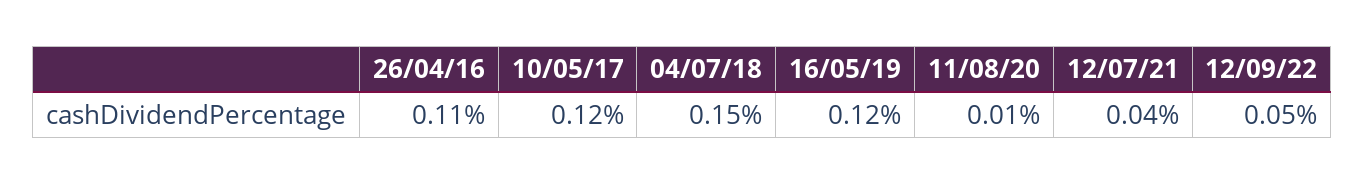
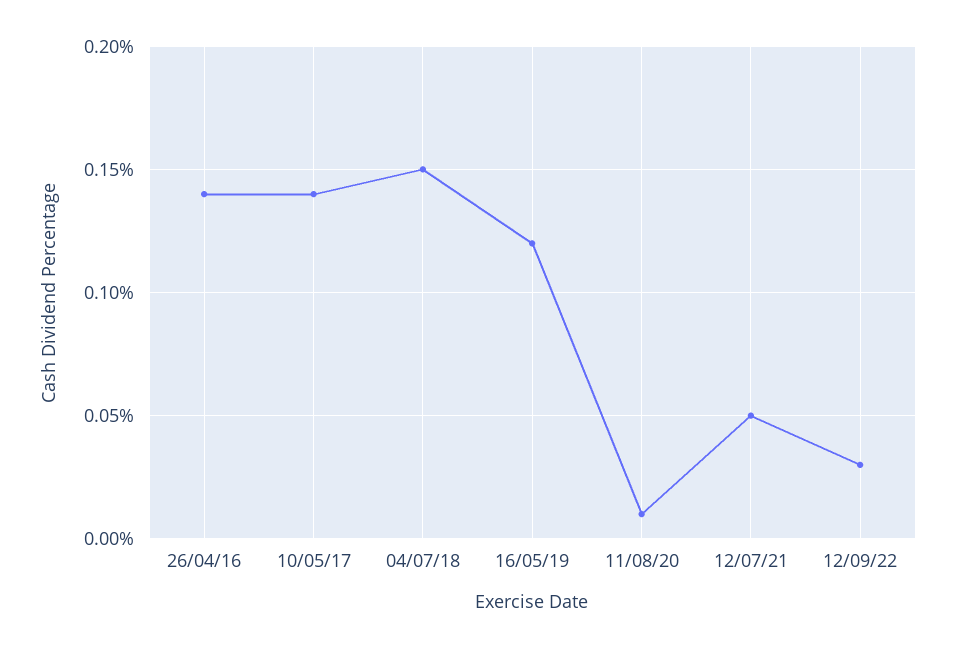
  {
-   "26/04/16": 0.11,
+   "26/04/16": 0.14,
-   "10/05/17": 0.12,
+   "10/05/17": 0.14,
    "04/07/18": 0.15,
    "16/05/19": 0.12,
    "11/08/20": 0.01,
-   "12/07/21": 0.04,
+   "12/07/21": 0.05,
-   "12/09/22": 0.05
+   "12/09/22": 0.03
  }

